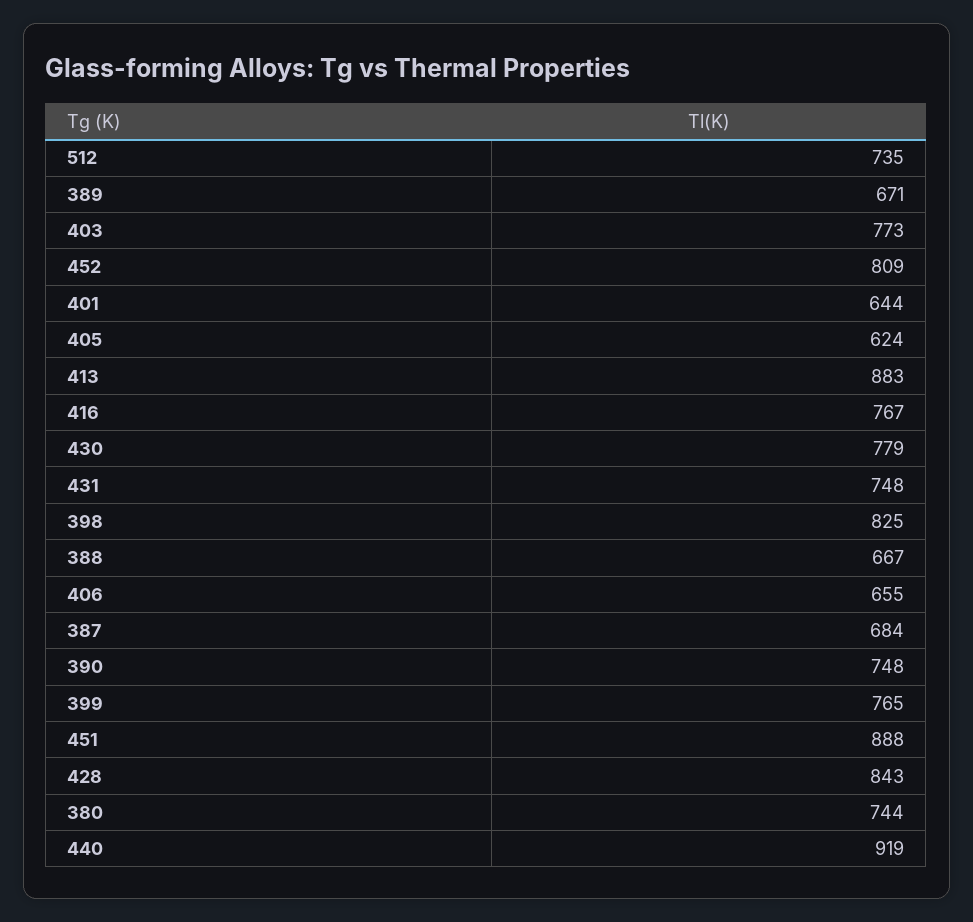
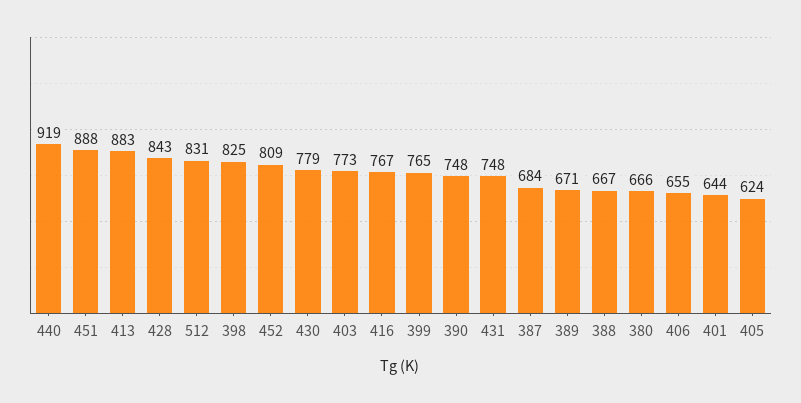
  {
-   "512": 735,
+   "512": 831,
    "389": 671,
    "403": 773,
    "452": 809,
    "401": 644,
    "405": 624,
    "413": 883,
    "416": 767,
    "430": 779,
    "431": 748,
    "398": 825,
    "388": 667,
    "406": 655,
    "387": 684,
    "390": 748,
    "399": 765,
    "451": 888,
    "428": 843,
-   "380": 744,
+   "380": 666,
    "440": 919
  }

